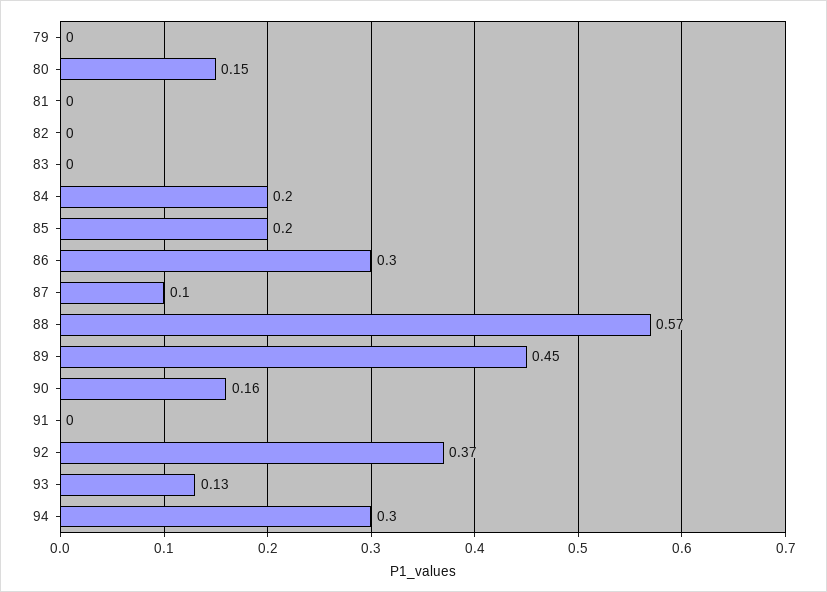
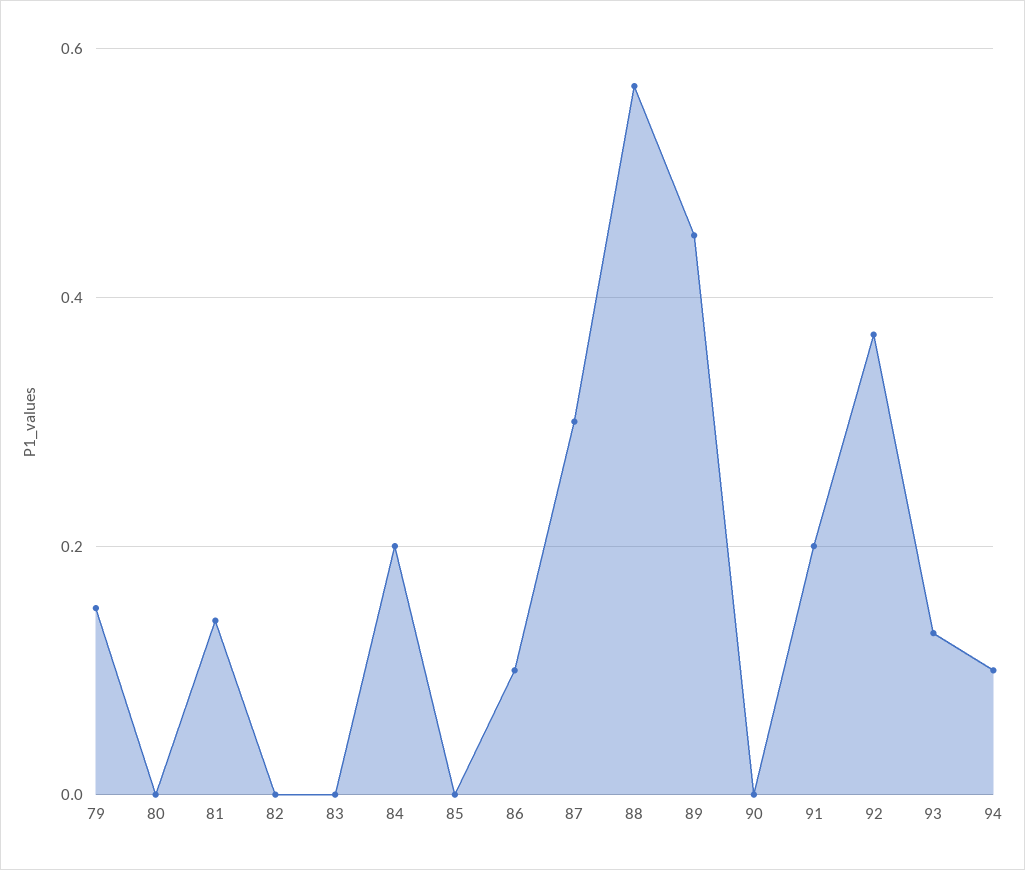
  {
-   "79": 0,
+   "79": 0.15,
-   "80": 0.15,
+   "80": 0,
-   "81": 0,
+   "81": 0.15,
    "82": 0,
    "83": 0,
    "84": 0.2,
-   "85": 0.2,
+   "85": 0,
-   "86": 0.3,
+   "86": 0.1,
-   "87": 0.1,
+   "87": 0.3,
    "88": 0.57,
    "89": 0.45,
-   "90": 0.16,
+   "90": 0,
-   "91": 0,
+   "91": 0.2,
    "92": 0.37,
    "93": 0.13,
-   "94": 0.3
+   "94": 0.1
  }

